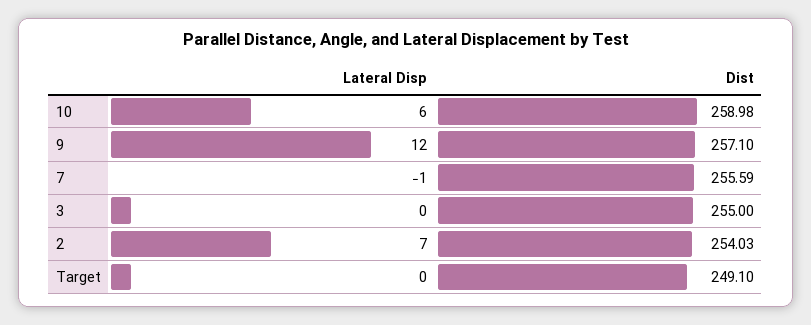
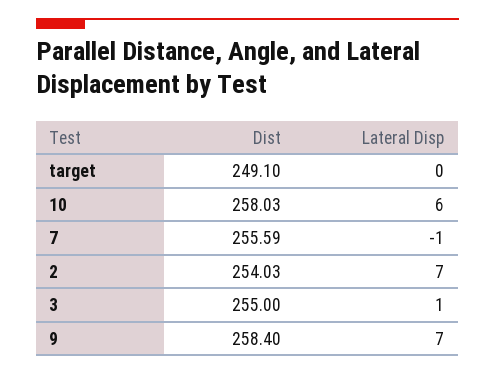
  {
    "Lateral Disp": {
      "10": 6,
-     "9": 12,
+     "9": 7,
      "7": -1,
-     "3": 0,
+     "3": 1,
      "2": 7,
      "Target": 0
    },
    "Dist": {
-     "10": 258.98,
+     "10": 258.03,
-     "9": 257.1,
+     "9": 258.4,
      "7": 255.59,
      "3": 255,
      "2": 254.03,
      "Target": 249.1
    }
  }

